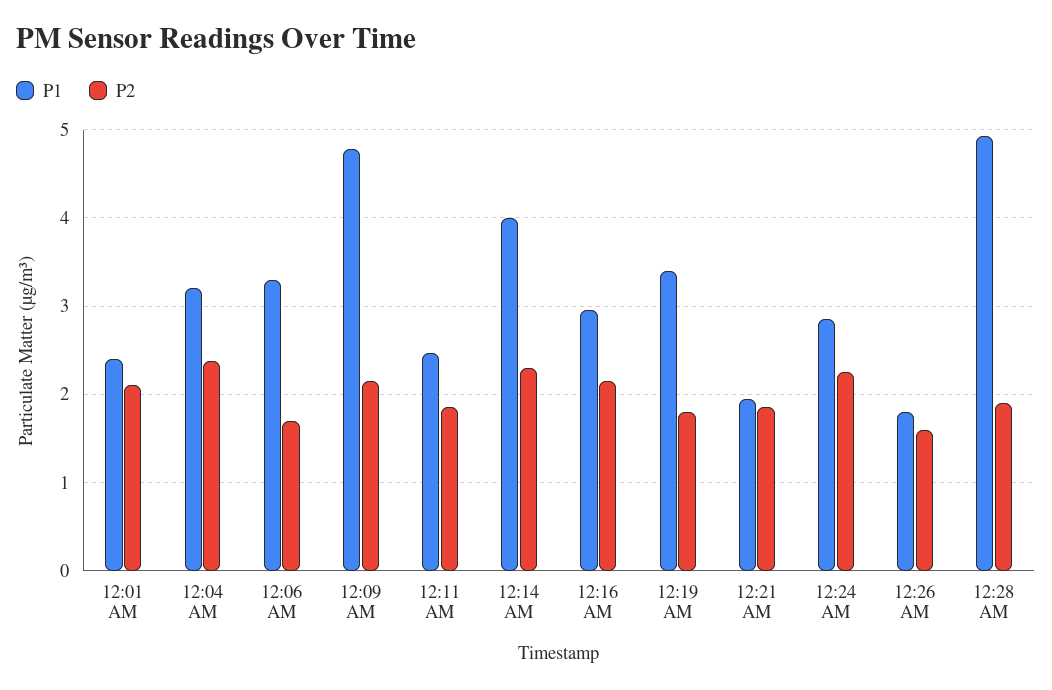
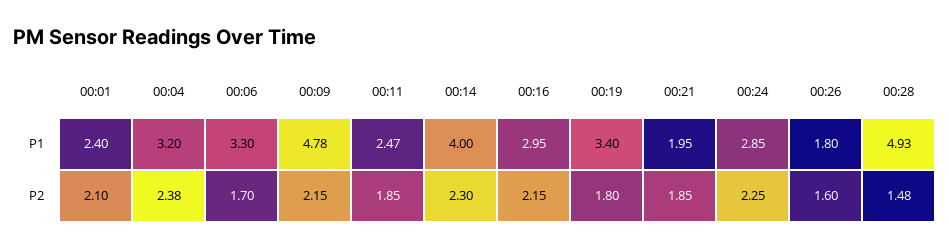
  {
    "P1": {
      "12:01 AM": 2.4,
      "12:04 AM": 3.2,
      "12:06 AM": 3.3,
      "12:09 AM": 4.78,
      "12:11 AM": 2.47,
      "12:14 AM": 4,
      "12:16 AM": 2.95,
      "12:19 AM": 3.4,
      "12:21 AM": 1.95,
      "12:24 AM": 2.85,
      "12:26 AM": 1.8,
      "12:28 AM": 4.93
    },
    "P2": {
      "12:01 AM": 2.1,
      "12:04 AM": 2.38,
      "12:06 AM": 1.7,
      "12:09 AM": 2.15,
      "12:11 AM": 1.85,
      "12:14 AM": 2.3,
      "12:16 AM": 2.15,
      "12:19 AM": 1.8,
      "12:21 AM": 1.85,
      "12:24 AM": 2.25,
      "12:26 AM": 1.6,
-     "12:28 AM": 1.9
+     "12:28 AM": 1.48
    }
  }

